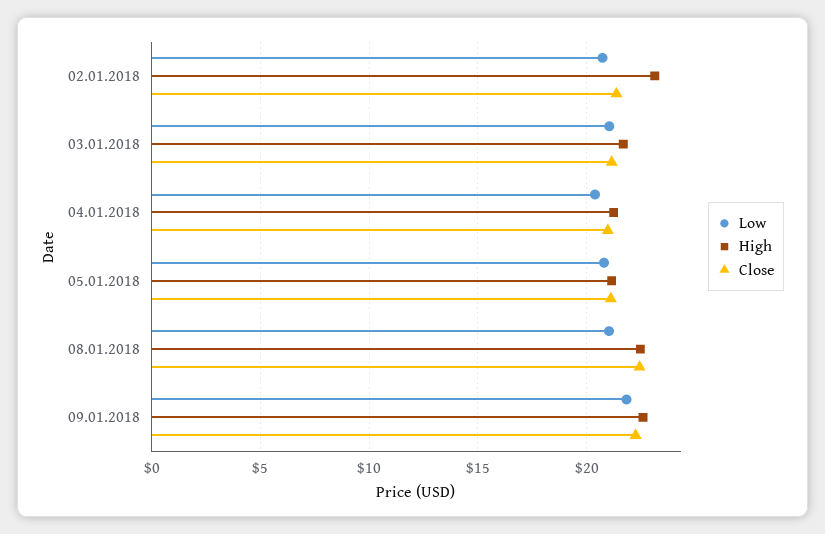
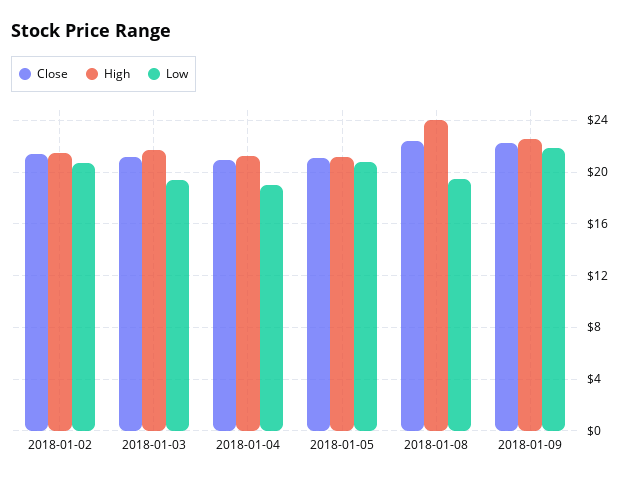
  {
    "Low": {
      "02.01.2018": 20.5,
-     "03.01.2018": 21,
+     "03.01.2018": 19.5,
-     "04.01.2018": 20.5,
+     "04.01.2018": 19,
      "05.01.2018": 21,
-     "08.01.2018": 21,
+     "08.01.2018": 19.5,
      "09.01.2018": 22
    },
    "High": {
-     "02.01.2018": 23,
+     "02.01.2018": 21.5,
      "03.01.2018": 21.5,
      "04.01.2018": 21,
      "05.01.2018": 21,
-     "08.01.2018": 22.5,
+     "08.01.2018": 24,
      "09.01.2018": 22.5
    },
    "Close": {
      "02.01.2018": 21.5,
      "03.01.2018": 21,
      "04.01.2018": 21,
      "05.01.2018": 21,
      "08.01.2018": 22.5,
      "09.01.2018": 22.5
    }
  }

